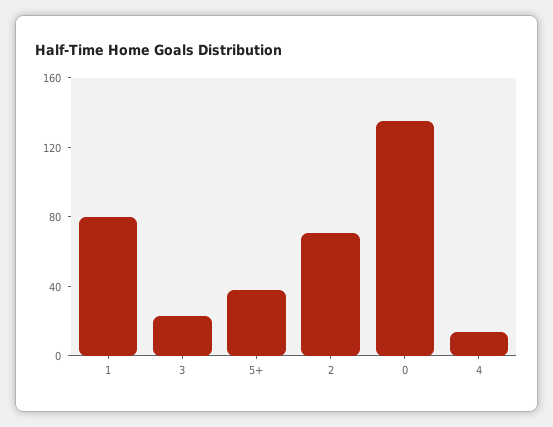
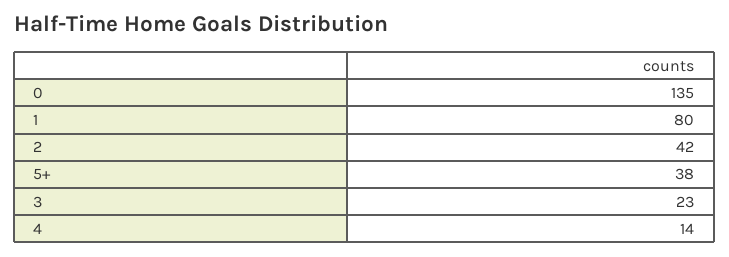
  {
    "1": 80,
    "3": 23,
    "5+": 38,
-   "2": 70,
+   "2": 42,
    "0": 135,
    "4": 14
  }

